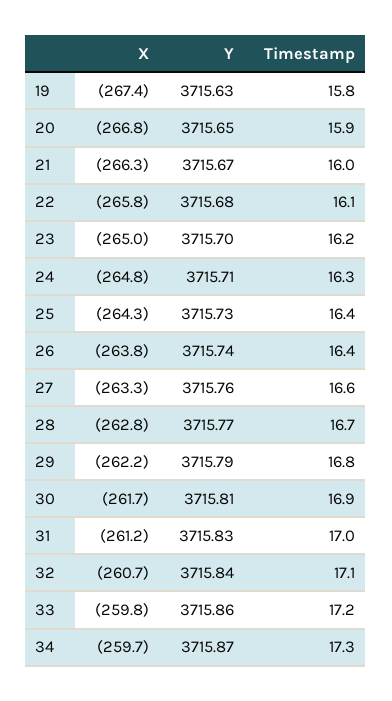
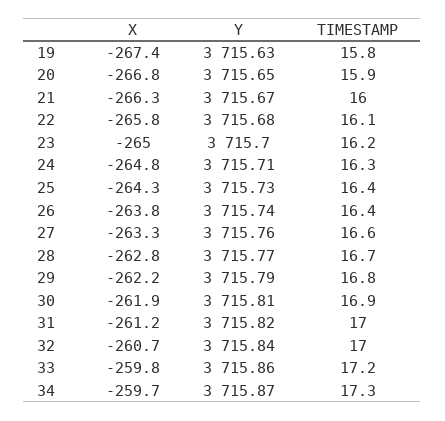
  {
    "X": {
      "19": -267.4,
      "20": -266.8,
      "21": -266.3,
      "22": -265.8,
      "23": -265,
      "24": -264.8,
      "25": -264.3,
      "26": -263.8,
      "27": -263.3,
      "28": -262.8,
      "29": -262.2,
-     "30": -261.7,
+     "30": -261.9,
      "31": -261.2,
      "32": -260.7,
      "33": -259.8,
      "34": -259.7
    },
    "Y": {
      "19": 3715.63,
      "20": 3715.65,
      "21": 3715.67,
      "22": 3715.68,
      "23": 3715.7,
      "24": 3715.71,
      "25": 3715.73,
      "26": 3715.74,
      "27": 3715.76,
      "28": 3715.77,
      "29": 3715.79,
      "30": 3715.81,
-     "31": 3715.83,
+     "31": 3715.82,
      "32": 3715.84,
      "33": 3715.86,
      "34": 3715.87
    },
    "Timestamp": {
      "19": 15.8,
      "20": 15.9,
      "21": 16,
      "22": 16.1,
      "23": 16.2,
      "24": 16.3,
      "25": 16.4,
      "26": 16.4,
      "27": 16.6,
      "28": 16.7,
      "29": 16.8,
      "30": 16.9,
      "31": 17,
-     "32": 17.1,
+     "32": 17,
      "33": 17.2,
      "34": 17.3
    }
  }

